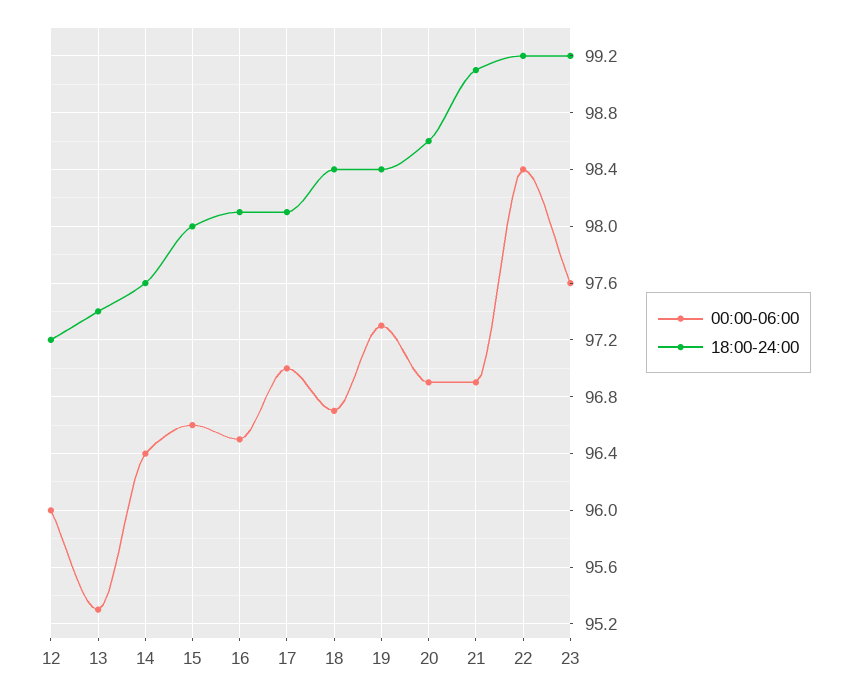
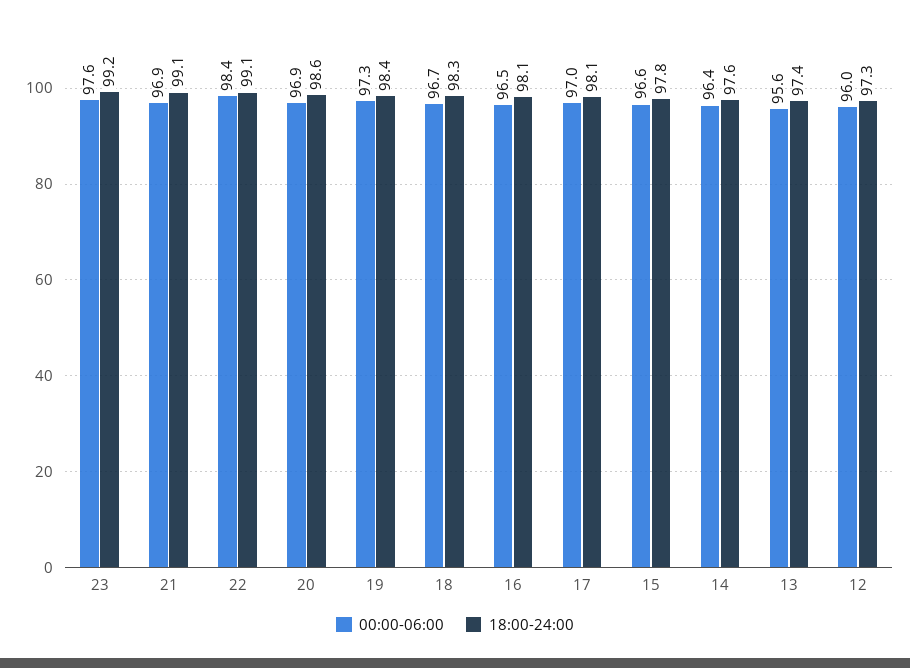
  {
    "00:00-06:00": {
      "12": 96,
-     "13": 95.3,
+     "13": 95.6,
      "14": 96.4,
      "15": 96.6,
      "16": 96.5,
      "17": 97,
      "18": 96.7,
      "19": 97.3,
      "20": 96.9,
      "21": 96.9,
      "22": 98.4,
      "23": 97.6
    },
    "18:00-24:00": {
-     "12": 97.2,
+     "12": 97.3,
      "13": 97.4,
      "14": 97.6,
-     "15": 98,
+     "15": 97.8,
      "16": 98.1,
      "17": 98.1,
-     "18": 98.4,
+     "18": 98.3,
      "19": 98.4,
      "20": 98.6,
      "21": 99.1,
-     "22": 99.2,
+     "22": 99.1,
      "23": 99.2
    }
  }

